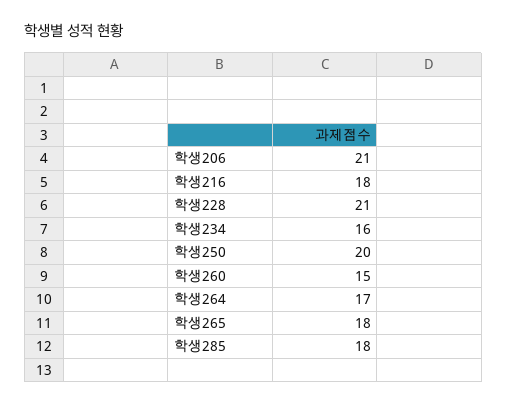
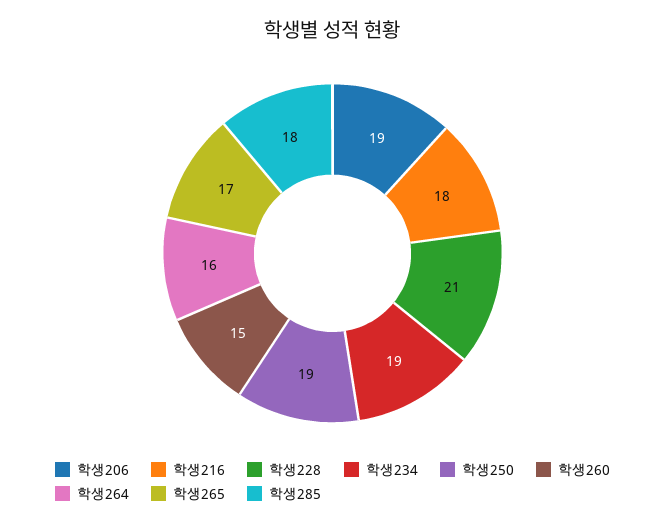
  {
-   "학생206": 21,
+   "학생206": 19,
    "학생216": 18,
    "학생228": 21,
-   "학생234": 16,
+   "학생234": 19,
-   "학생250": 20,
+   "학생250": 19,
    "학생260": 15,
-   "학생264": 17,
+   "학생264": 16,
-   "학생265": 18,
+   "학생265": 17,
    "학생285": 18
  }

